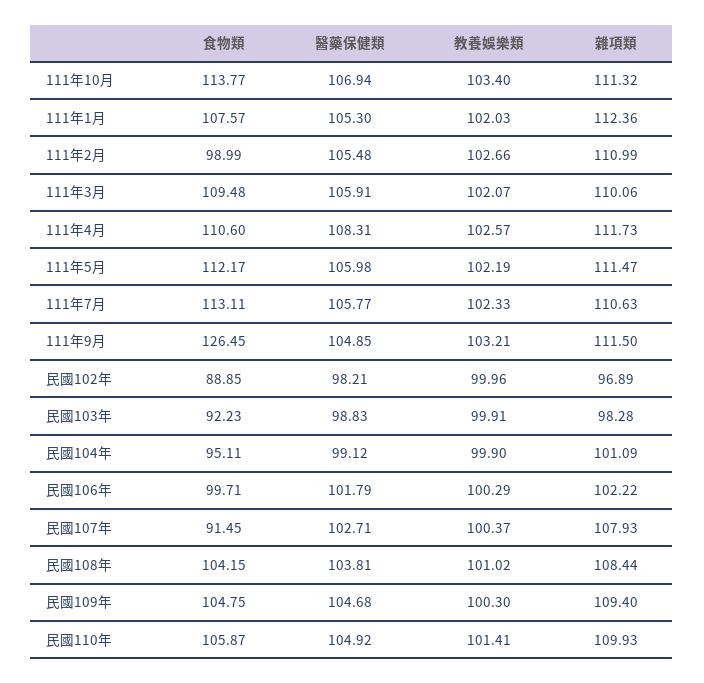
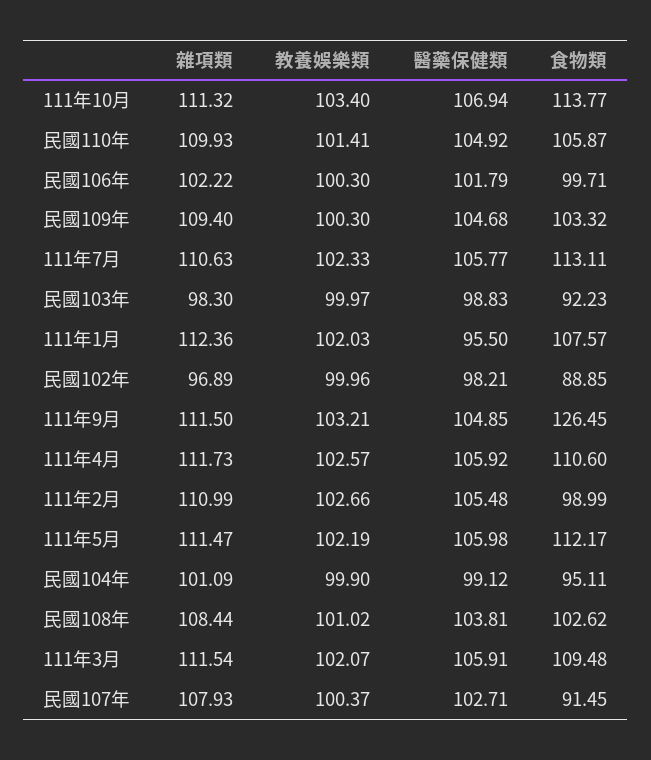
  {
    "食物類": {
      "111年10月": 113.77,
      "111年1月": 107.57,
      "111年2月": 98.99,
      "111年3月": 109.48,
      "111年4月": 110.6,
      "111年5月": 112.17,
      "111年7月": 113.11,
      "111年9月": 126.45,
      "民國102年": 88.85,
      "民國103年": 92.23,
      "民國104年": 95.11,
      "民國106年": 99.71,
      "民國107年": 91.45,
-     "民國108年": 104.15,
+     "民國108年": 102.62,
-     "民國109年": 104.75,
+     "民國109年": 103.32,
      "民國110年": 105.87
    },
    "醫藥保健類": {
      "111年10月": 106.94,
-     "111年1月": 105.3,
+     "111年1月": 95.5,
      "111年2月": 105.48,
      "111年3月": 105.91,
-     "111年4月": 108.31,
+     "111年4月": 105.92,
      "111年5月": 105.98,
      "111年7月": 105.77,
      "111年9月": 104.85,
      "民國102年": 98.21,
      "民國103年": 98.83,
      "民國104年": 99.12,
      "民國106年": 101.79,
      "民國107年": 102.71,
      "民國108年": 103.81,
      "民國109年": 104.68,
      "民國110年": 104.92
    },
    "教養娛樂類": {
      "111年10月": 103.4,
      "111年1月": 102.03,
      "111年2月": 102.66,
      "111年3月": 102.07,
      "111年4月": 102.57,
      "111年5月": 102.19,
      "111年7月": 102.33,
      "111年9月": 103.21,
      "民國102年": 99.96,
-     "民國103年": 99.91,
+     "民國103年": 99.97,
      "民國104年": 99.9,
-     "民國106年": 100.29,
+     "民國106年": 100.3,
      "民國107年": 100.37,
      "民國108年": 101.02,
      "民國109年": 100.3,
      "民國110年": 101.41
    },
    "雜項類": {
      "111年10月": 111.32,
      "111年1月": 112.36,
      "111年2月": 110.99,
-     "111年3月": 110.06,
+     "111年3月": 111.54,
      "111年4月": 111.73,
      "111年5月": 111.47,
      "111年7月": 110.63,
      "111年9月": 111.5,
      "民國102年": 96.89,
-     "民國103年": 98.28,
+     "民國103年": 98.3,
      "民國104年": 101.09,
      "民國106年": 102.22,
      "民國107年": 107.93,
      "民國108年": 108.44,
      "民國109年": 109.4,
      "民國110年": 109.93
    }
  }

